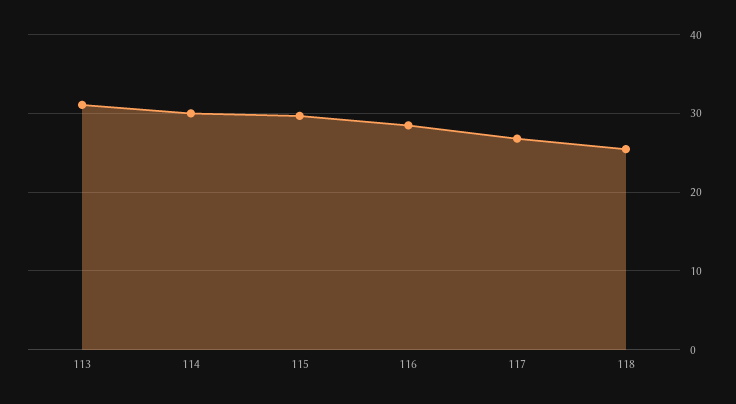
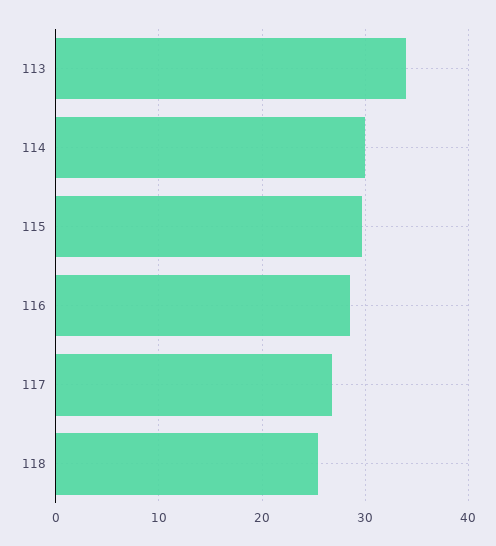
  {
-   "113": 31,
+   "113": 34,
    "114": 30,
    "115": 30,
    "116": 28,
    "117": 27,
    "118": 25
  }

